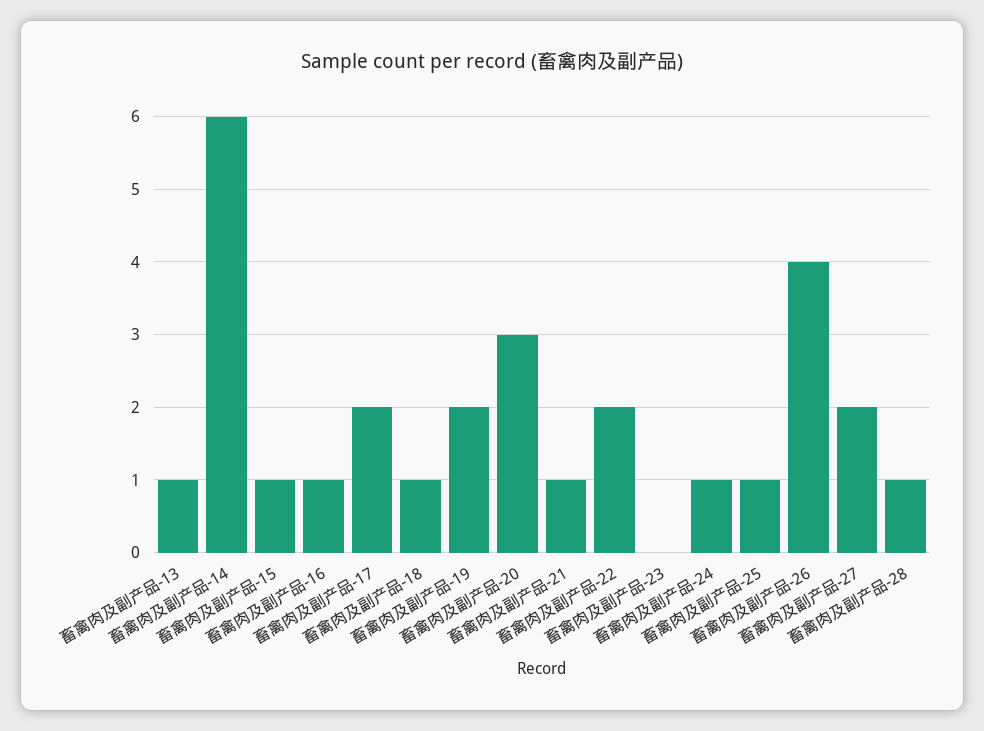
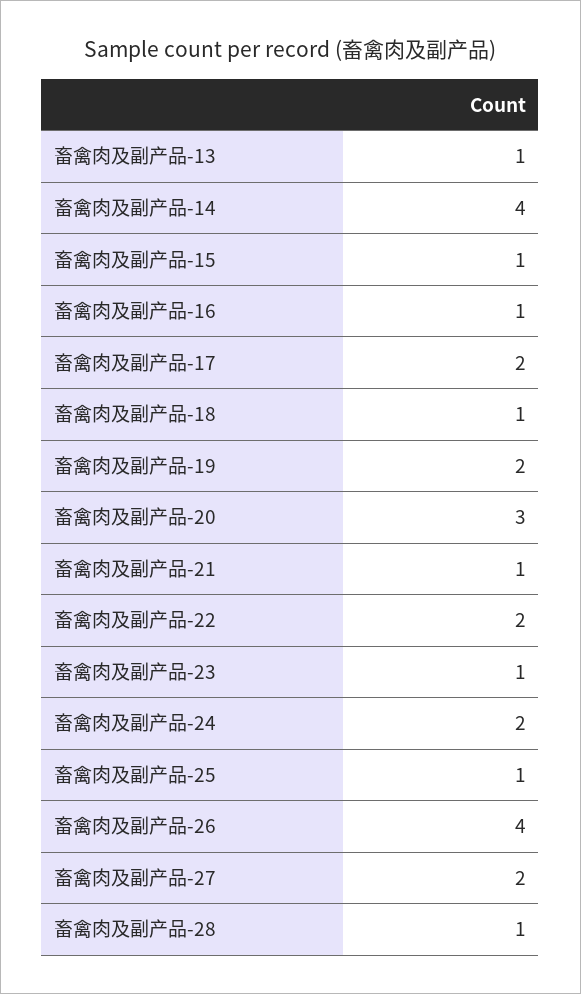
  {
    "畜禽肉及副产品-13": 1,
-   "畜禽肉及副产品-14": 6,
+   "畜禽肉及副产品-14": 4,
    "畜禽肉及副产品-15": 1,
    "畜禽肉及副产品-16": 1,
    "畜禽肉及副产品-17": 2,
    "畜禽肉及副产品-18": 1,
    "畜禽肉及副产品-19": 2,
    "畜禽肉及副产品-20": 3,
    "畜禽肉及副产品-21": 1,
    "畜禽肉及副产品-22": 2,
-   "畜禽肉及副产品-23": 0,
+   "畜禽肉及副产品-23": 1,
-   "畜禽肉及副产品-24": 1,
+   "畜禽肉及副产品-24": 2,
    "畜禽肉及副产品-25": 1,
    "畜禽肉及副产品-26": 4,
    "畜禽肉及副产品-27": 2,
    "畜禽肉及副产品-28": 1
  }

